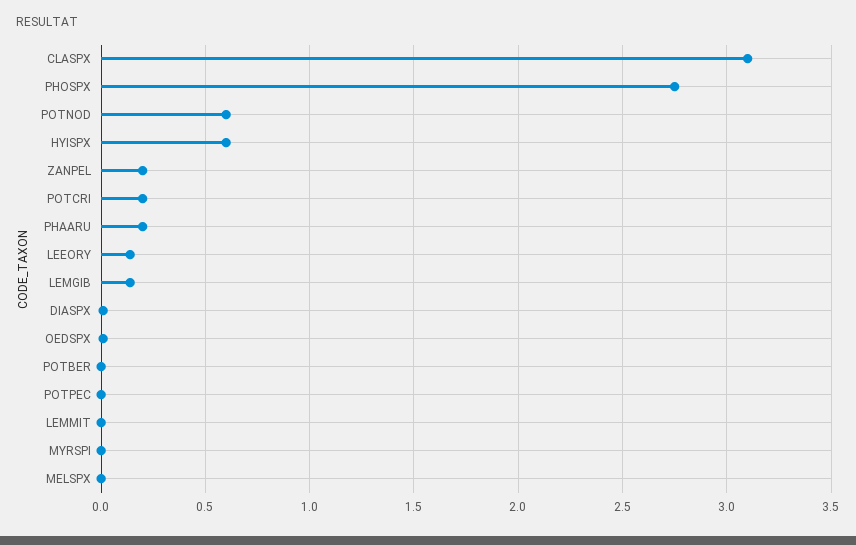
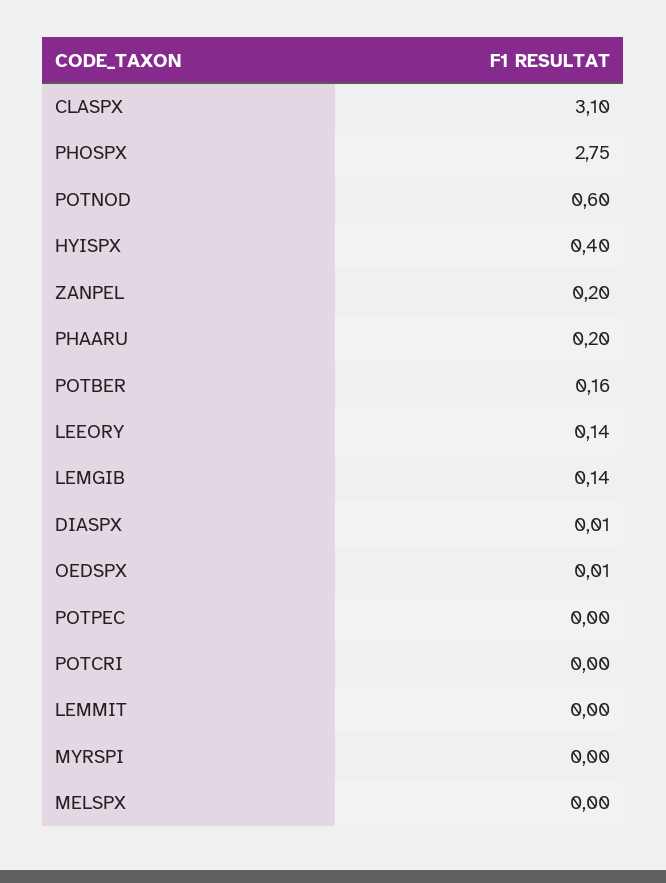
  {
    "CLASPX": 3.1,
    "PHOSPX": 2.75,
    "POTNOD": 0.6,
-   "HYISPX": 0.6,
+   "HYISPX": 0.4,
    "ZANPEL": 0.2,
-   "POTCRI": 0.2,
+   "POTCRI": 0,
    "PHAARU": 0.2,
    "LEEORY": 0.14,
    "LEMGIB": 0.14,
    "DIASPX": 0.01,
    "OEDSPX": 0.01,
-   "POTBER": 0,
+   "POTBER": 0.16,
    "POTPEC": 0,
    "LEMMIT": 0,
    "MYRSPI": 0,
    "MELSPX": 0
  }

